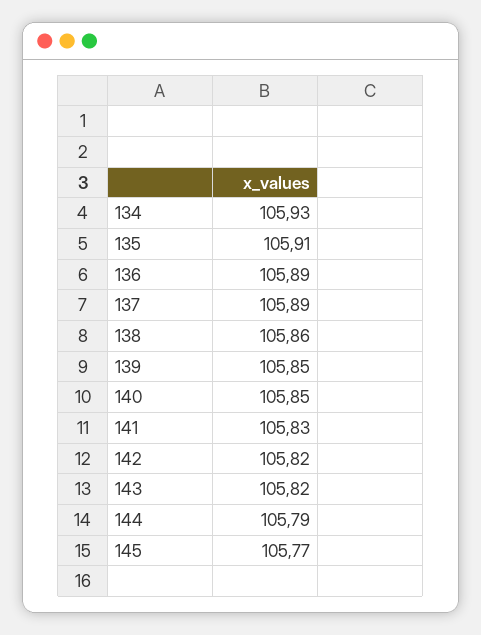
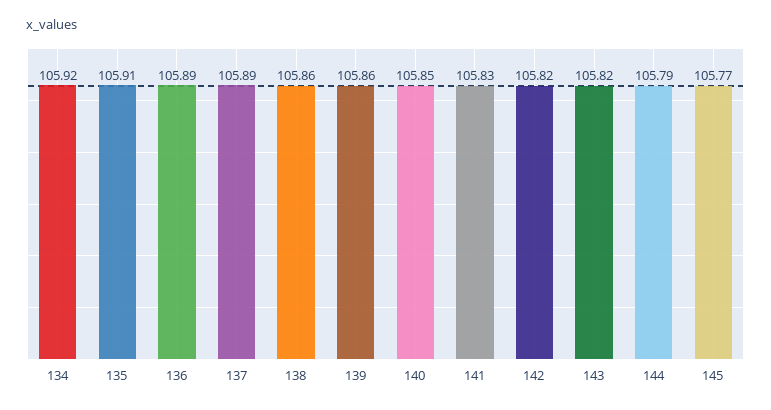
  {
-   "134": 105.93,
+   "134": 105.92,
    "135": 105.91,
    "136": 105.89,
    "137": 105.89,
    "138": 105.86,
-   "139": 105.85,
+   "139": 105.86,
    "140": 105.85,
    "141": 105.83,
    "142": 105.82,
    "143": 105.82,
    "144": 105.79,
    "145": 105.77
  }

